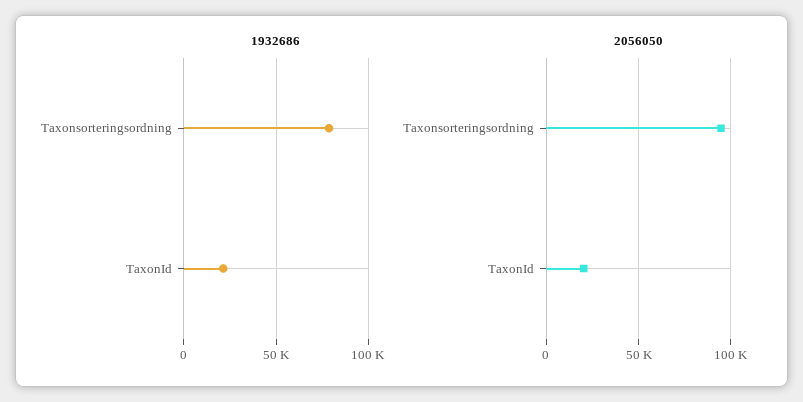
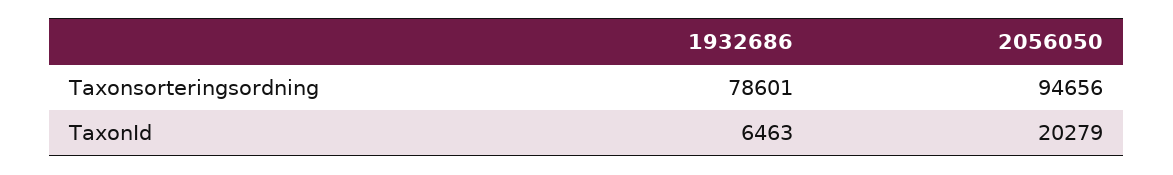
  {
    "1932686": {
      "Taxonsorteringsordning": 78601,
-     "TaxonId": 20000
+     "TaxonId": 6463
    },
    "2056050": {
      "Taxonsorteringsordning": 94656,
      "TaxonId": 20279
    }
  }

